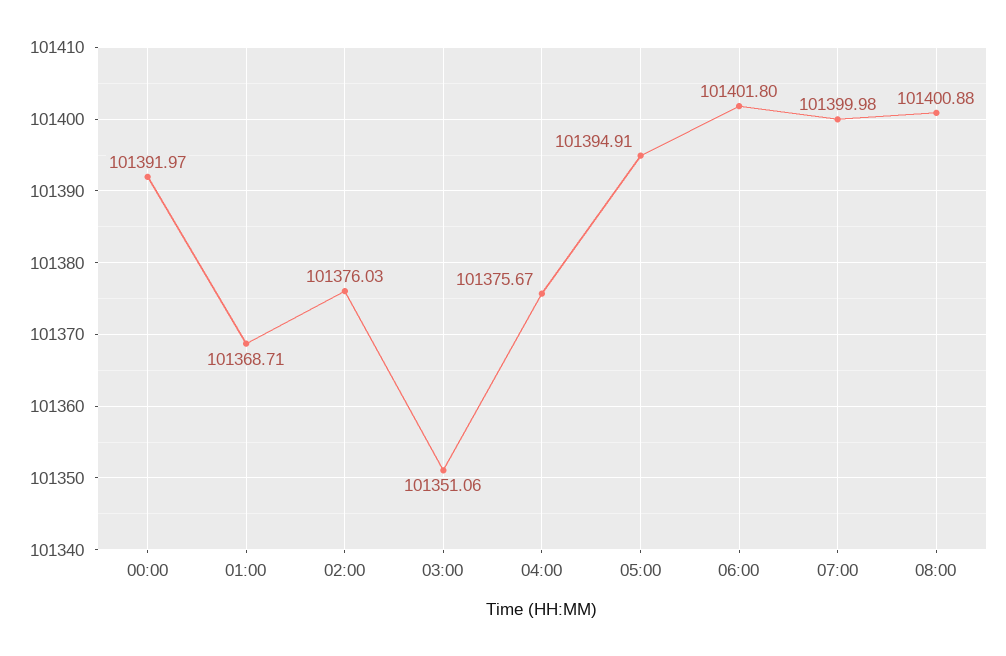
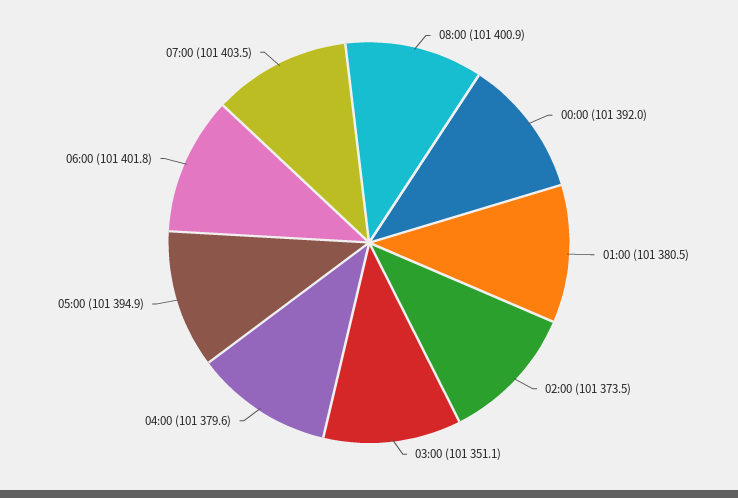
  {
    "00:00": 101391.97,
-   "01:00": 101368.71,
+   "01:00": 101380.5,
-   "02:00": 101376.03,
+   "02:00": 101373.5,
    "03:00": 101351.06,
-   "04:00": 101375.67,
+   "04:00": 101379.6,
    "05:00": 101394.91,
    "06:00": 101401.8,
-   "07:00": 101399.98,
+   "07:00": 101403.5,
    "08:00": 101400.88
  }

